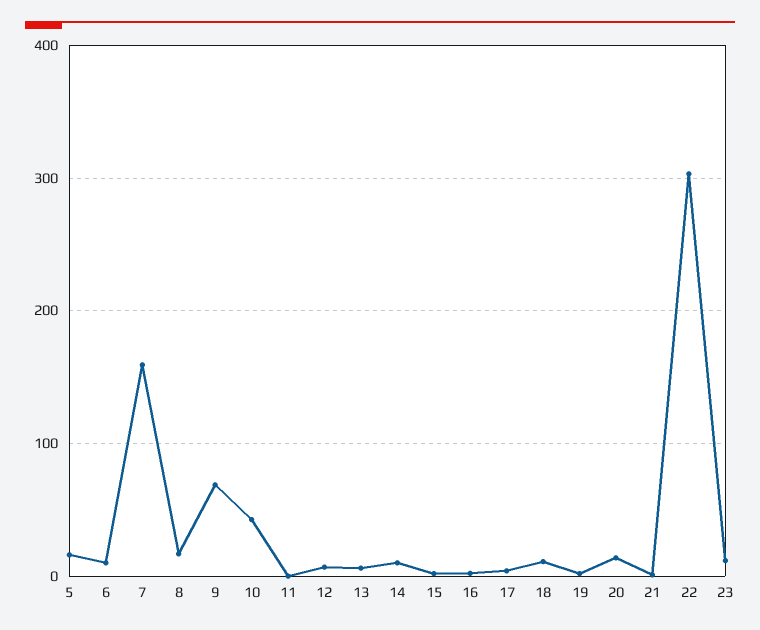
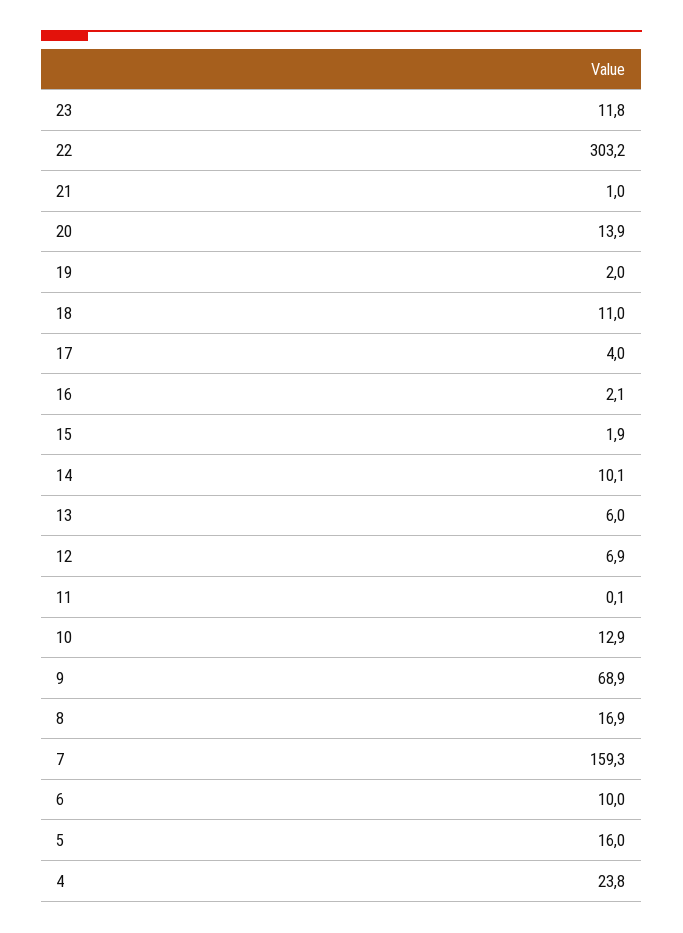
  {
    "5": 16,
    "6": 10,
    "7": 159.3,
    "8": 16.9,
    "9": 68.9,
-   "10": 40,
+   "10": 12.9,
    "11": 0.1,
    "12": 6.9,
    "13": 6,
    "14": 10.1,
    "15": 1.9,
    "16": 2.1,
    "17": 4,
    "18": 11,
    "19": 2,
    "20": 13.9,
    "21": 1,
    "22": 303.2,
-   "23": 11.8
+   "23": 11.8,
+   "4": 23.8
  }

